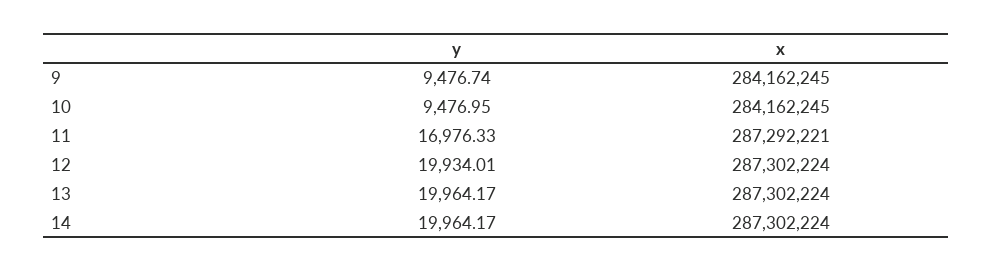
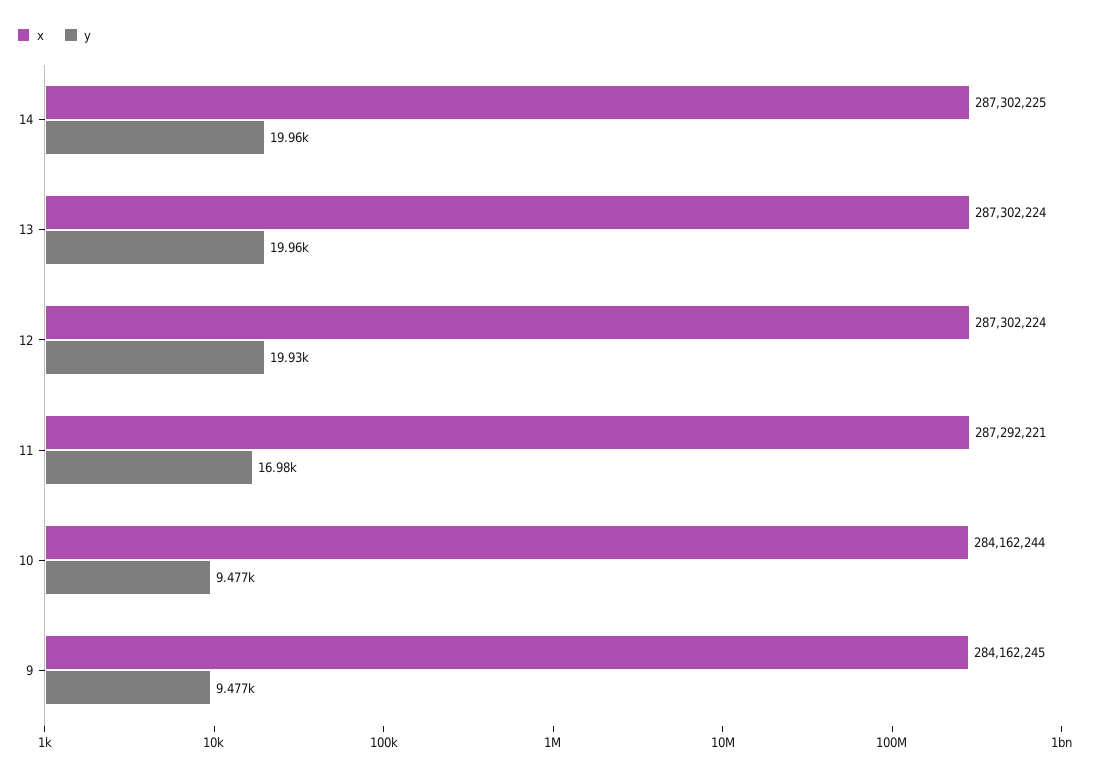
  {
    "y": {
      "9": 9476.74,
      "10": 9476.95,
      "11": 16976.33,
      "12": 19934.01,
      "13": 19964.17,
      "14": 19964.17
    },
    "x": {
      "9": 284162245,
-     "10": 284162245,
+     "10": 284162244,
      "11": 287292221,
      "12": 287302224,
      "13": 287302224,
-     "14": 287302224
+     "14": 287302225
    }
  }

